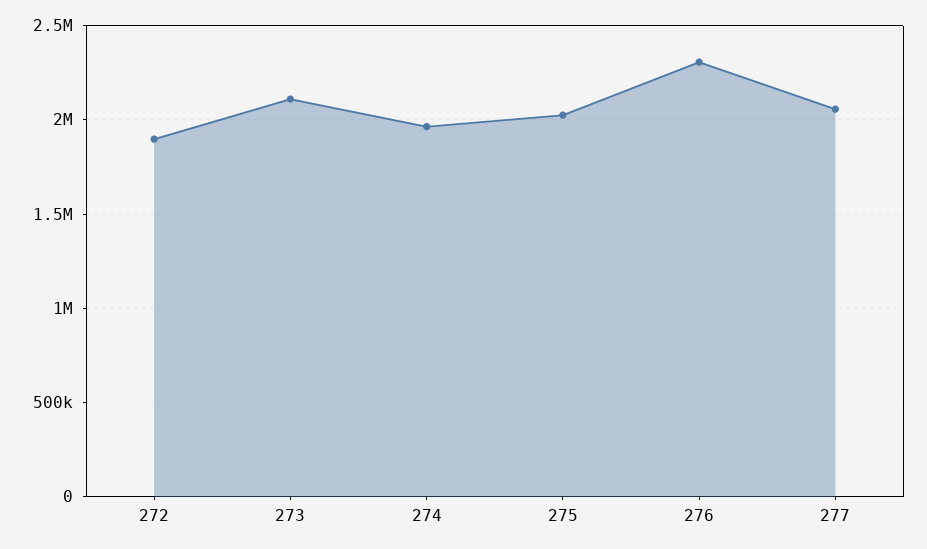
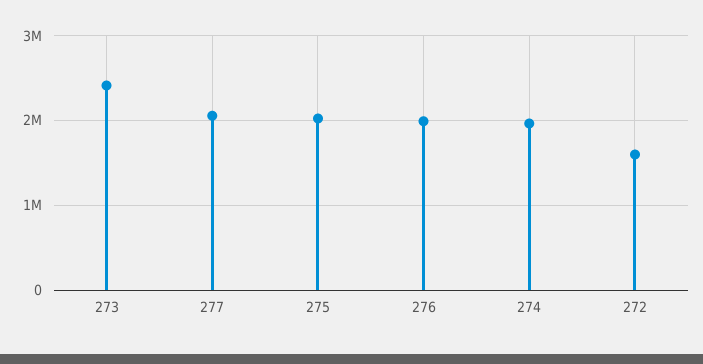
  {
-   "272": 1900000,
+   "272": 1600000,
-   "273": 2100000,
+   "273": 2400000,
    "274": 1950000,
    "275": 2050000,
-   "276": 2300000,
+   "276": 2000000,
    "277": 2050000
  }

